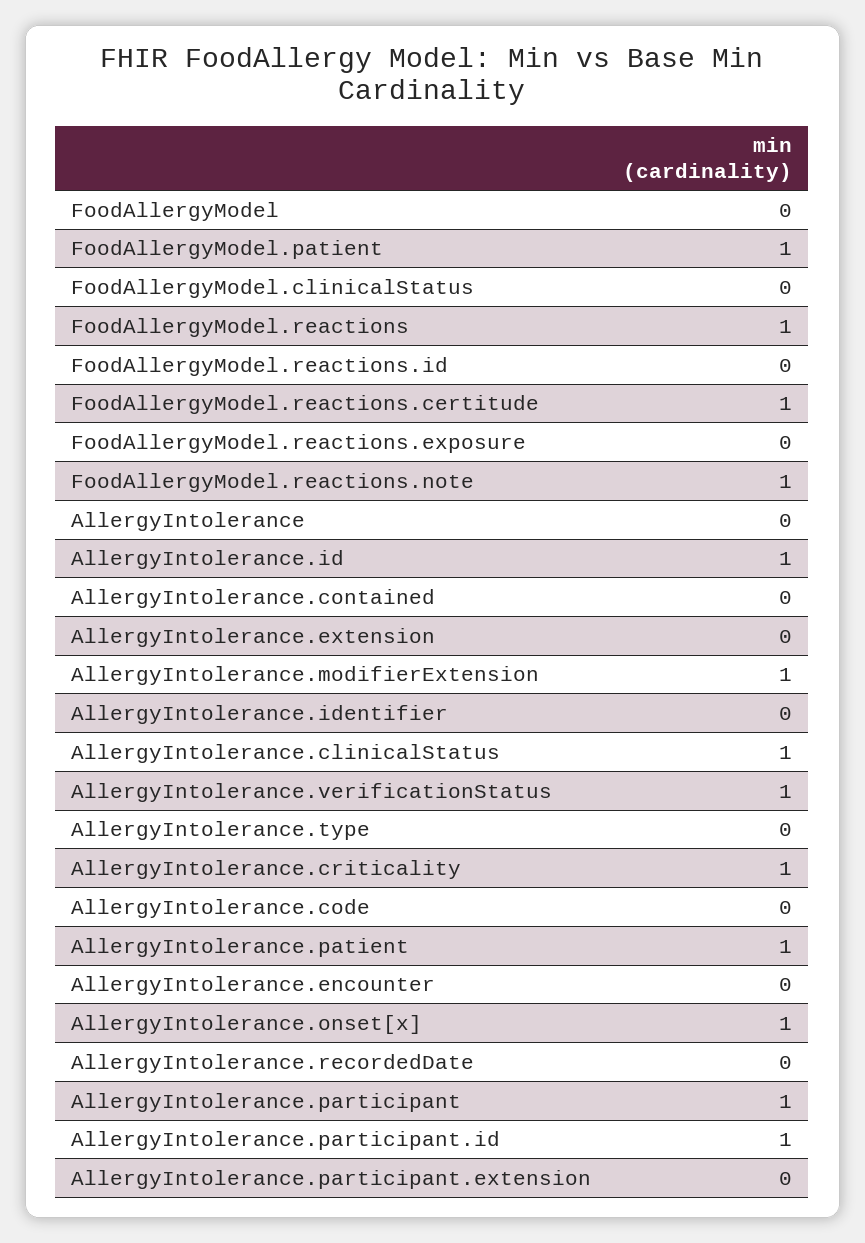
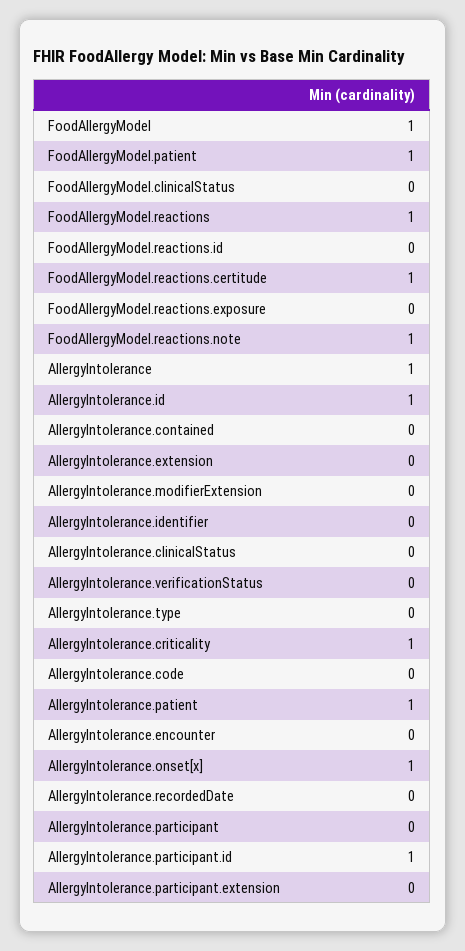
  {
-   "FoodAllergyModel": 0,
+   "FoodAllergyModel": 1,
    "FoodAllergyModel.patient": 1,
    "FoodAllergyModel.clinicalStatus": 0,
    "FoodAllergyModel.reactions": 1,
    "FoodAllergyModel.reactions.id": 0,
    "FoodAllergyModel.reactions.certitude": 1,
    "FoodAllergyModel.reactions.exposure": 0,
    "FoodAllergyModel.reactions.note": 1,
-   "AllergyIntolerance": 0,
+   "AllergyIntolerance": 1,
    "AllergyIntolerance.id": 1,
    "AllergyIntolerance.contained": 0,
    "AllergyIntolerance.extension": 0,
-   "AllergyIntolerance.modifierExtension": 1,
+   "AllergyIntolerance.modifierExtension": 0,
    "AllergyIntolerance.identifier": 0,
-   "AllergyIntolerance.clinicalStatus": 1,
+   "AllergyIntolerance.clinicalStatus": 0,
-   "AllergyIntolerance.verificationStatus": 1,
+   "AllergyIntolerance.verificationStatus": 0,
    "AllergyIntolerance.type": 0,
    "AllergyIntolerance.criticality": 1,
    "AllergyIntolerance.code": 0,
    "AllergyIntolerance.patient": 1,
    "AllergyIntolerance.encounter": 0,
    "AllergyIntolerance.onset[x]": 1,
    "AllergyIntolerance.recordedDate": 0,
-   "AllergyIntolerance.participant": 1,
+   "AllergyIntolerance.participant": 0,
    "AllergyIntolerance.participant.id": 1,
    "AllergyIntolerance.participant.extension": 0
  }

